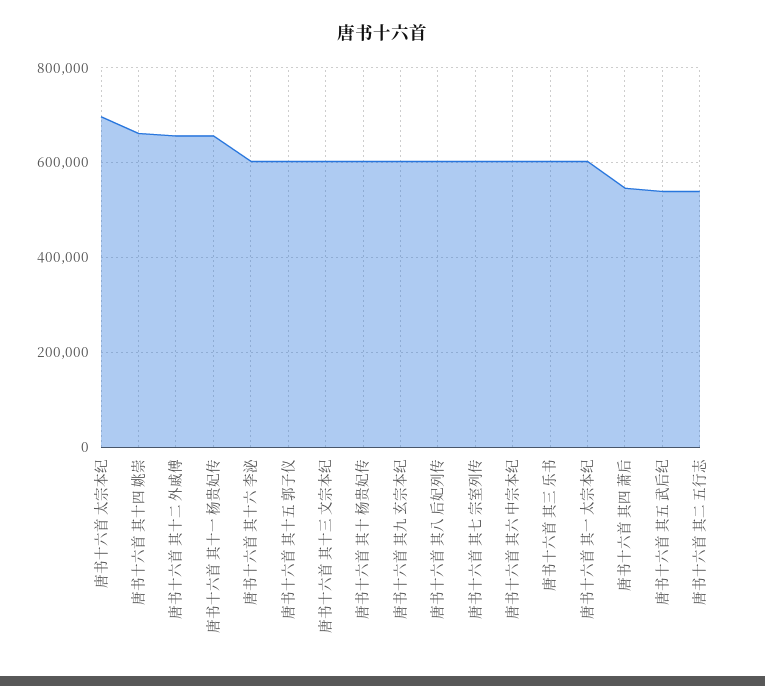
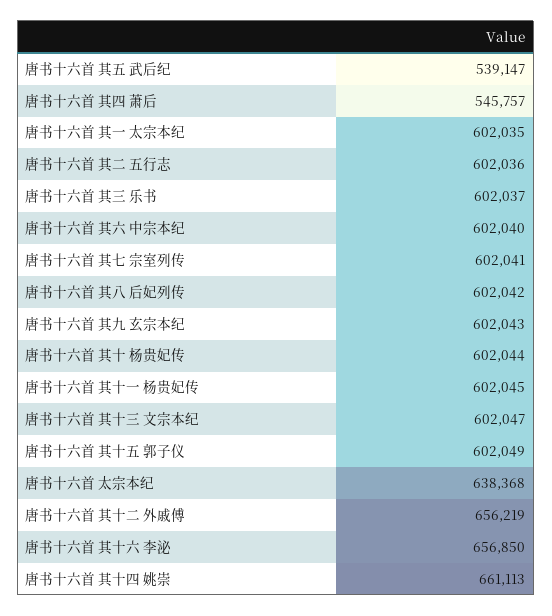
  {
-   "唐书十六首 太宗本纪": 700000,
+   "唐书十六首 太宗本纪": 638368,
    "唐书十六首 其十四 姚崇": 661113,
    "唐书十六首 其十二 外戚傅": 656219,
-   "唐书十六首 其十一 杨贵妃传": 660000,
+   "唐书十六首 其十一 杨贵妃传": 602045,
-   "唐书十六首 其十六 李泌": 600000,
+   "唐书十六首 其十六 李泌": 656850,
    "唐书十六首 其十五 郭子仪": 602049,
    "唐书十六首 其十三 文宗本纪": 602047,
    "唐书十六首 其十 杨贵妃传": 602044,
    "唐书十六首 其九 玄宗本纪": 602043,
    "唐书十六首 其八 后妃列传": 602042,
    "唐书十六首 其七 宗室列传": 602041,
    "唐书十六首 其六 中宗本纪": 602040,
    "唐书十六首 其三 乐书": 602037,
    "唐书十六首 其一 太宗本纪": 602035,
    "唐书十六首 其四 萧后": 545757,
    "唐书十六首 其五 武后纪": 539147,
-   "唐书十六首 其二 五行志": 540000
+   "唐书十六首 其二 五行志": 602036
  }

